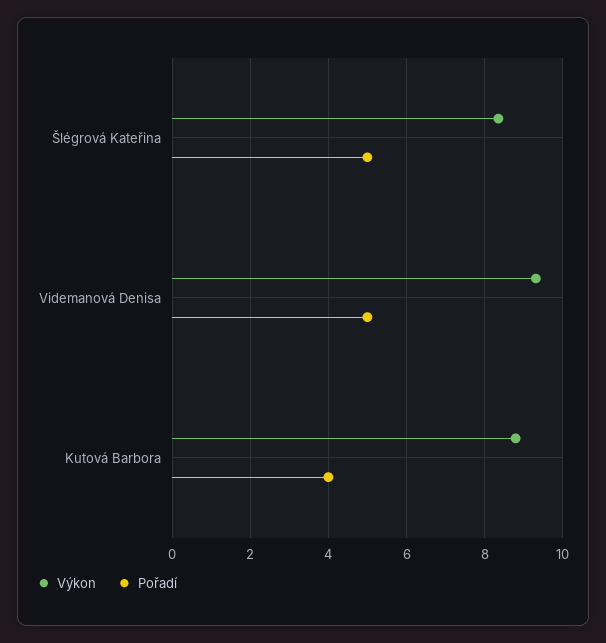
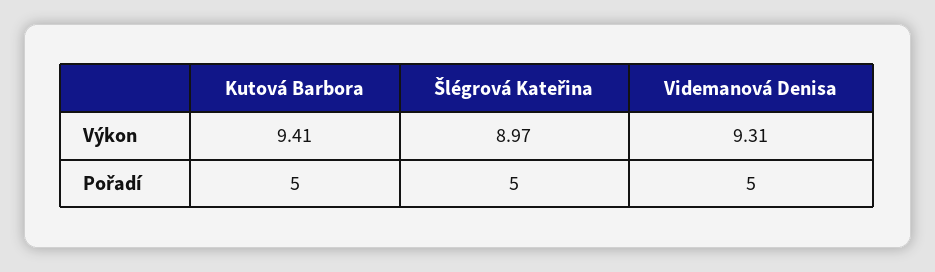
  {
    "Výkon": {
-     "Šlégrová Kateřina": 8.4,
+     "Šlégrová Kateřina": 8.97,
      "Videmanová Denisa": 9.31,
-     "Kutová Barbora": 8.8
+     "Kutová Barbora": 9.41
    },
    "Pořadí": {
      "Šlégrová Kateřina": 5,
      "Videmanová Denisa": 5,
-     "Kutová Barbora": 4
+     "Kutová Barbora": 5
    }
  }

